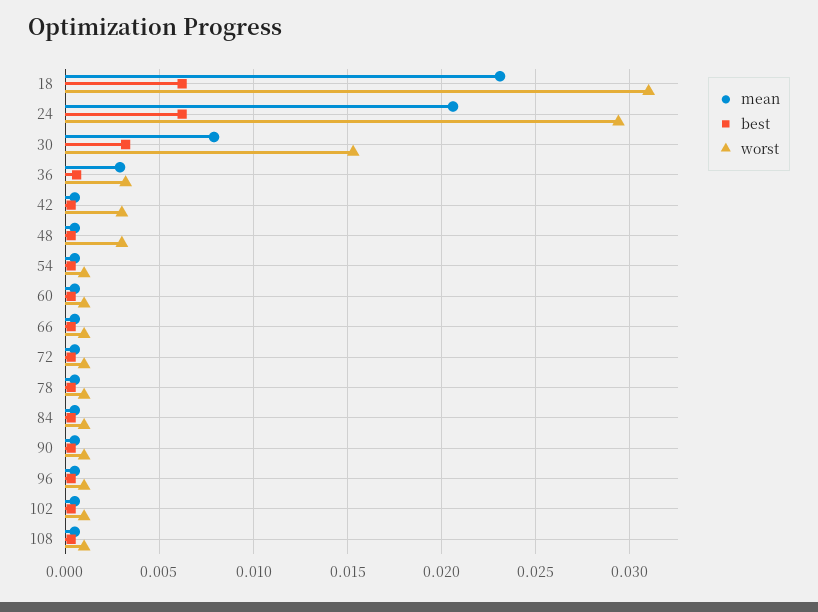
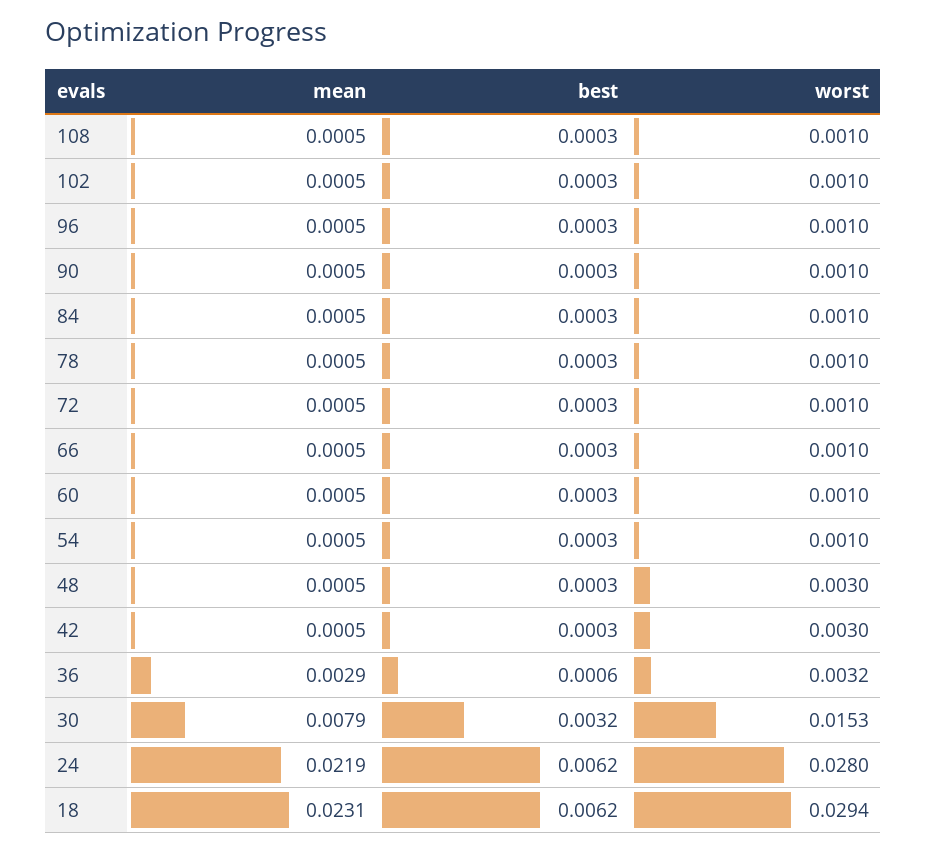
  {
    "mean": {
      "18": 0.0231,
-     "24": 0.0205,
+     "24": 0.0219,
      "30": 0.0079,
      "36": 0.0029,
      "42": 0.0005,
      "48": 0.0005,
      "54": 0.0005,
      "60": 0.0005,
      "66": 0.0005,
      "72": 0.0005,
      "78": 0.0005,
      "84": 0.0005,
      "90": 0.0005,
      "96": 0.0005,
      "102": 0.0005,
      "108": 0.0005
    },
    "best": {
      "18": 0.0062,
      "24": 0.0062,
      "30": 0.0032,
      "36": 0.0006,
      "42": 0.0003,
      "48": 0.0003,
      "54": 0.0003,
      "60": 0.0003,
      "66": 0.0003,
      "72": 0.0003,
      "78": 0.0003,
      "84": 0.0003,
      "90": 0.0003,
      "96": 0.0003,
      "102": 0.0003,
      "108": 0.0003
    },
    "worst": {
-     "18": 0.031,
+     "18": 0.0294,
-     "24": 0.0295,
+     "24": 0.028,
      "30": 0.0153,
      "36": 0.0032,
      "42": 0.003,
      "48": 0.003,
      "54": 0.001,
      "60": 0.001,
      "66": 0.001,
      "72": 0.001,
      "78": 0.001,
      "84": 0.001,
      "90": 0.001,
      "96": 0.001,
      "102": 0.001,
      "108": 0.001
    }
  }

